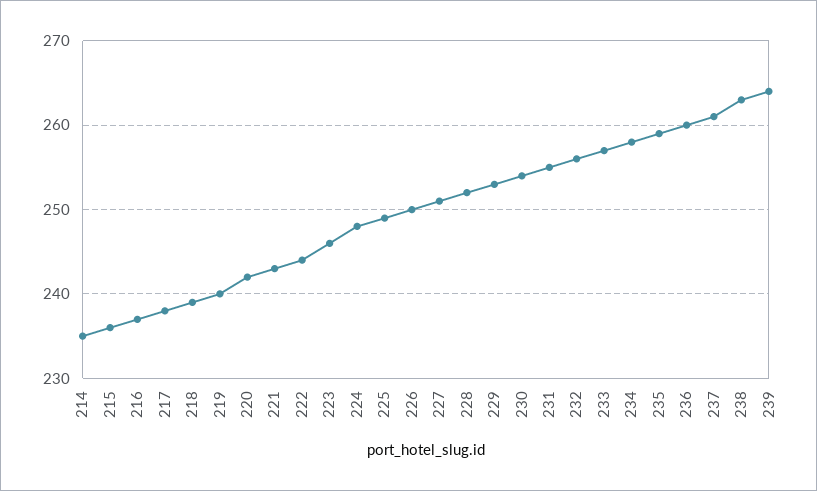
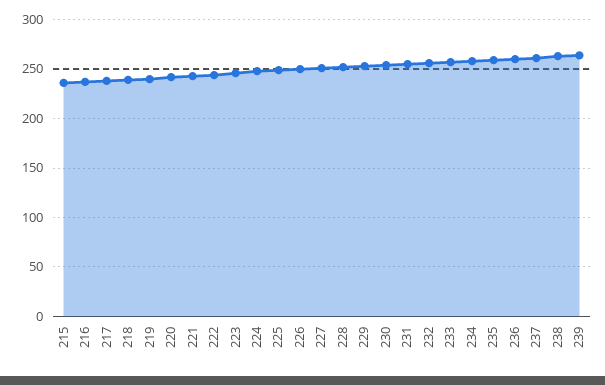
  {
-   "214": 235,
    "215": 236,
    "216": 237,
    "217": 238,
    "218": 239,
    "219": 240,
    "220": 242,
    "221": 243,
    "222": 244,
    "223": 246,
    "224": 248,
    "225": 249,
    "226": 250,
    "227": 251,
    "228": 252,
    "229": 253,
    "230": 254,
    "231": 255,
    "232": 256,
    "233": 257,
    "234": 258,
    "235": 259,
    "236": 260,
    "237": 261,
    "238": 263,
    "239": 264
  }

